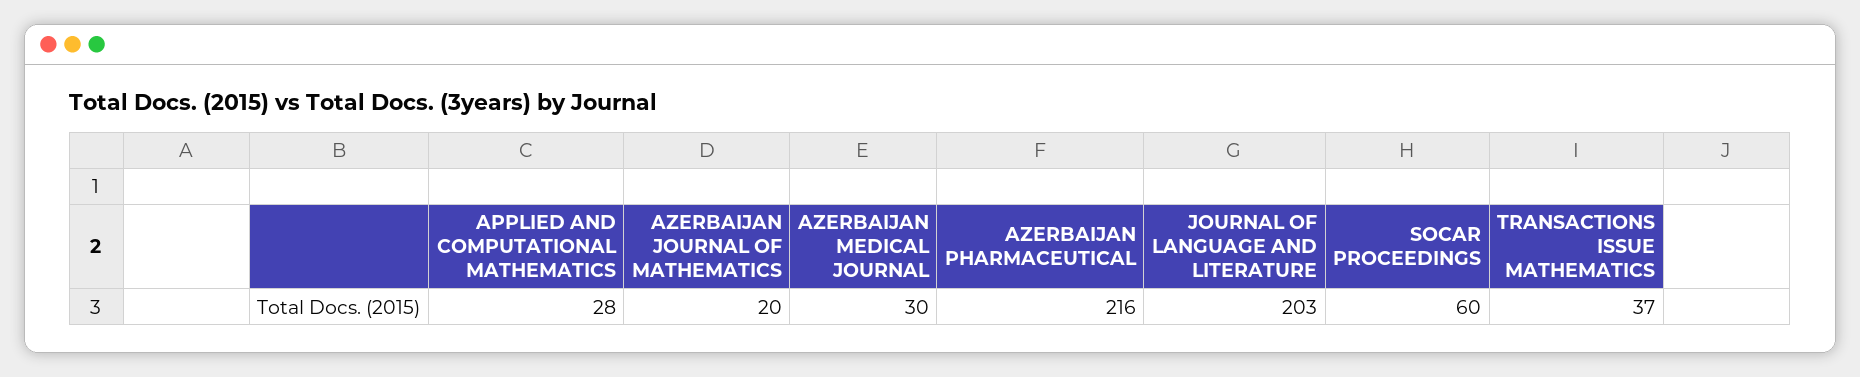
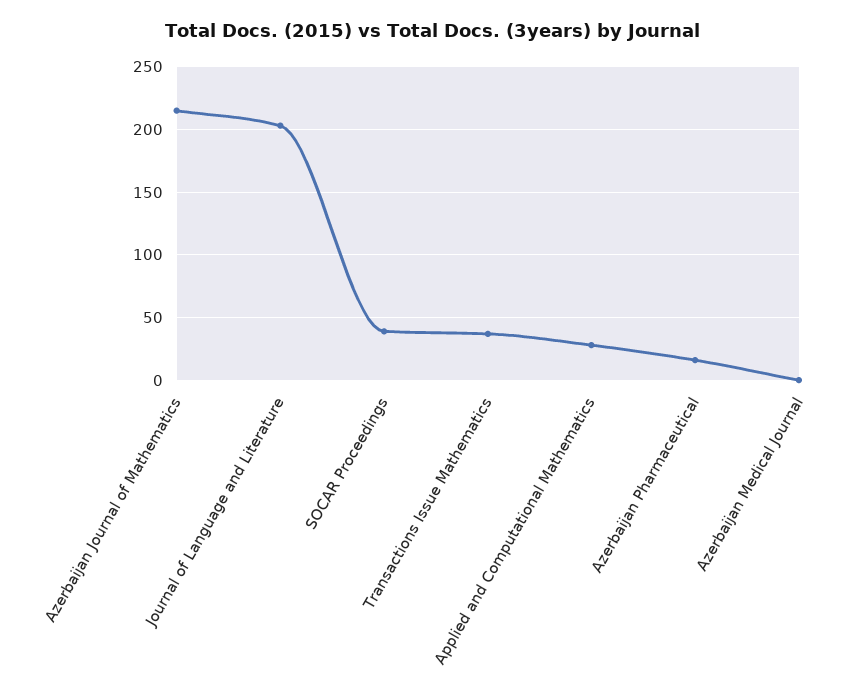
  {
    "APPLIED AND COMPUTATIONAL MATHEMATICS": 28,
-   "AZERBAIJAN JOURNAL OF MATHEMATICS": 20,
+   "AZERBAIJAN JOURNAL OF MATHEMATICS": 215,
-   "AZERBAIJAN MEDICAL JOURNAL": 30,
+   "AZERBAIJAN MEDICAL JOURNAL": 0,
-   "AZERBAIJAN PHARMACEUTICAL": 216,
+   "AZERBAIJAN PHARMACEUTICAL": 15,
    "JOURNAL OF LANGUAGE AND LITERATURE": 203,
-   "SOCAR PROCEEDINGS": 60,
+   "SOCAR PROCEEDINGS": 40,
    "TRANSACTIONS ISSUE MATHEMATICS": 37
  }

